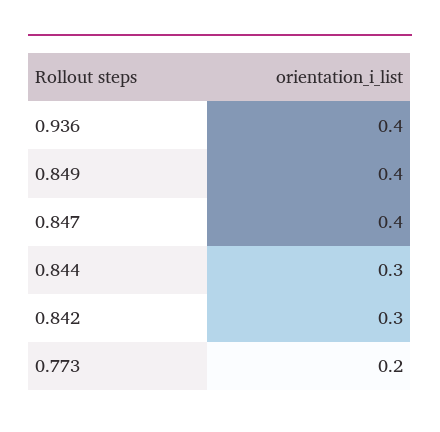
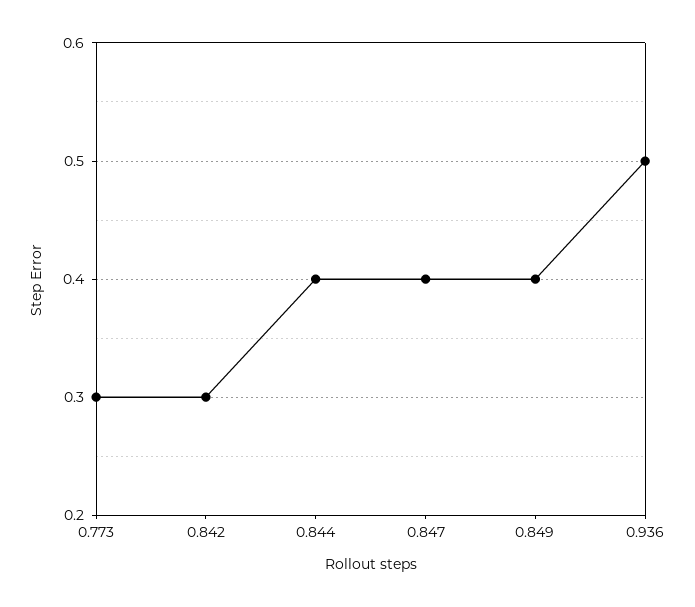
  {
-   "0.936": 0.4,
+   "0.936": 0.5,
    "0.849": 0.4,
    "0.847": 0.4,
-   "0.844": 0.3,
+   "0.844": 0.4,
    "0.842": 0.3,
-   "0.773": 0.2
+   "0.773": 0.3
  }

